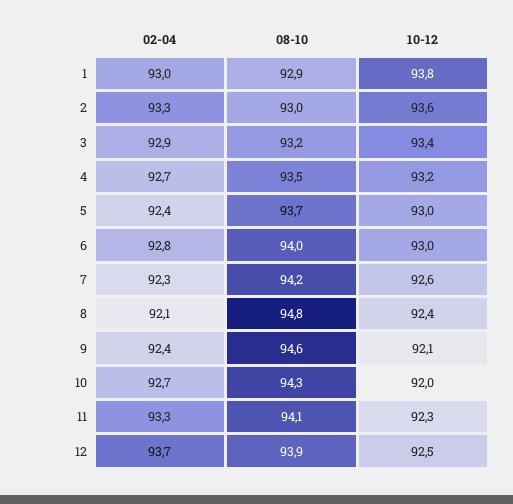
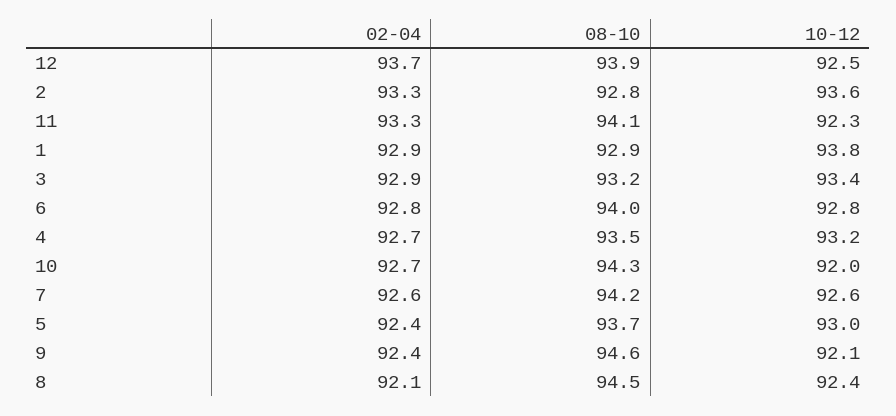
  {
    "02-04": {
-     "1": 93,
+     "1": 92.9,
      "2": 93.3,
      "3": 92.9,
      "4": 92.7,
      "5": 92.4,
      "6": 92.8,
-     "7": 92.3,
+     "7": 92.6,
      "8": 92.1,
      "9": 92.4,
      "10": 92.7,
      "11": 93.3,
      "12": 93.7
    },
    "08-10": {
      "1": 92.9,
-     "2": 93,
+     "2": 92.8,
      "3": 93.2,
      "4": 93.5,
      "5": 93.7,
      "6": 94,
      "7": 94.2,
-     "8": 94.8,
+     "8": 94.5,
      "9": 94.6,
      "10": 94.3,
      "11": 94.1,
      "12": 93.9
    },
    "10-12": {
      "1": 93.8,
      "2": 93.6,
      "3": 93.4,
      "4": 93.2,
      "5": 93,
-     "6": 93,
+     "6": 92.8,
      "7": 92.6,
      "8": 92.4,
      "9": 92.1,
      "10": 92,
      "11": 92.3,
      "12": 92.5
    }
  }

